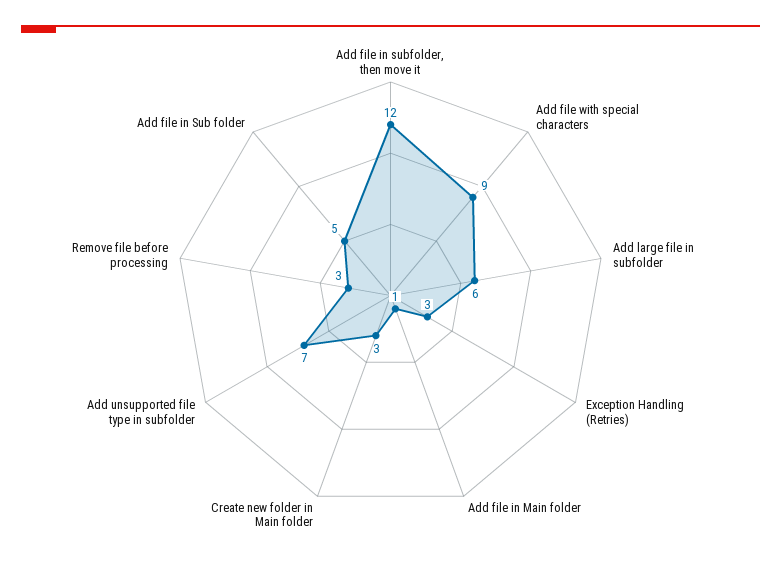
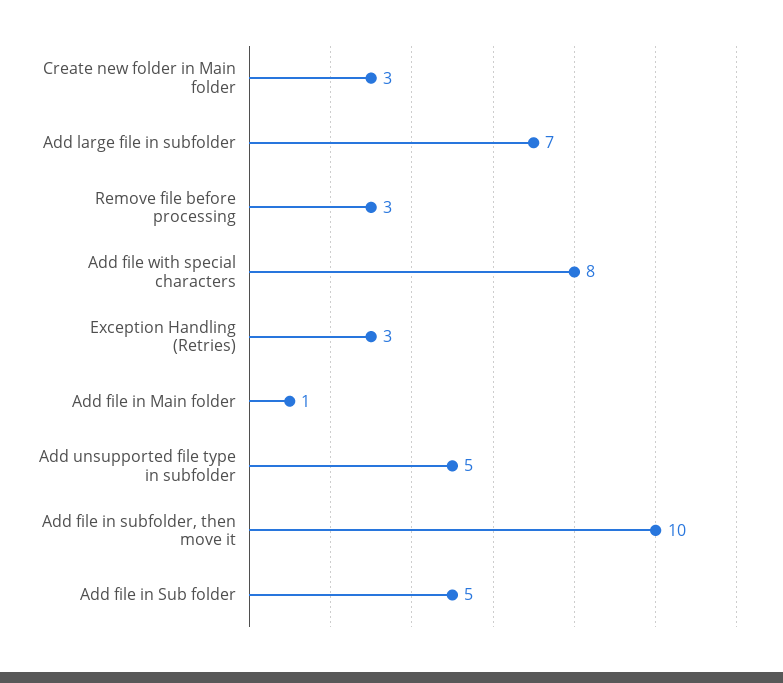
  {
-   "Add file in subfolder, then move it": 12,
+   "Add file in subfolder, then move it": 10,
-   "Add file with special characters": 9,
+   "Add file with special characters": 8,
-   "Add large file in subfolder": 6,
+   "Add large file in subfolder": 7,
    "Exception Handling (Retries)": 3,
    "Add file in Main folder": 1,
    "Create new folder in Main folder": 3,
-   "Add unsupported file type in subfolder": 7,
+   "Add unsupported file type in subfolder": 5,
    "Remove file before processing": 3,
    "Add file in Sub folder": 5
  }

